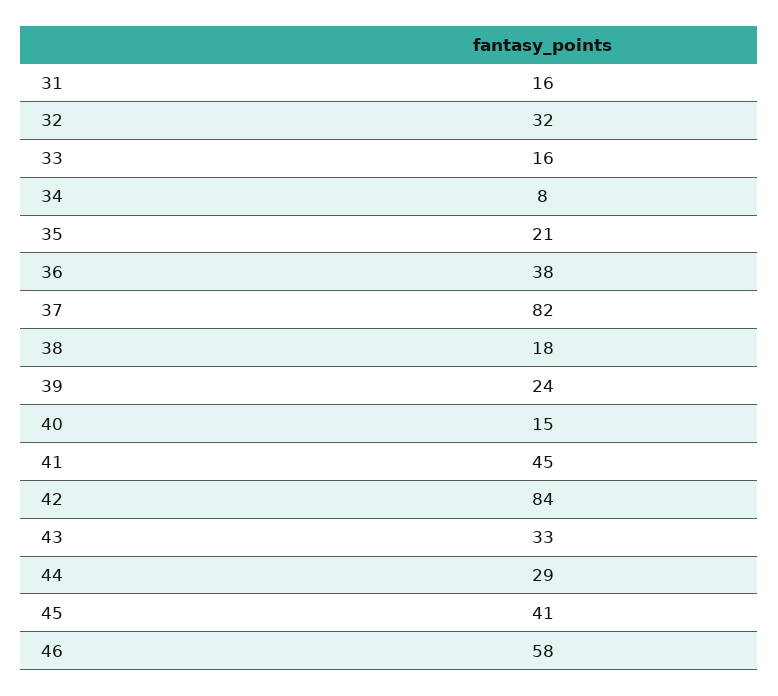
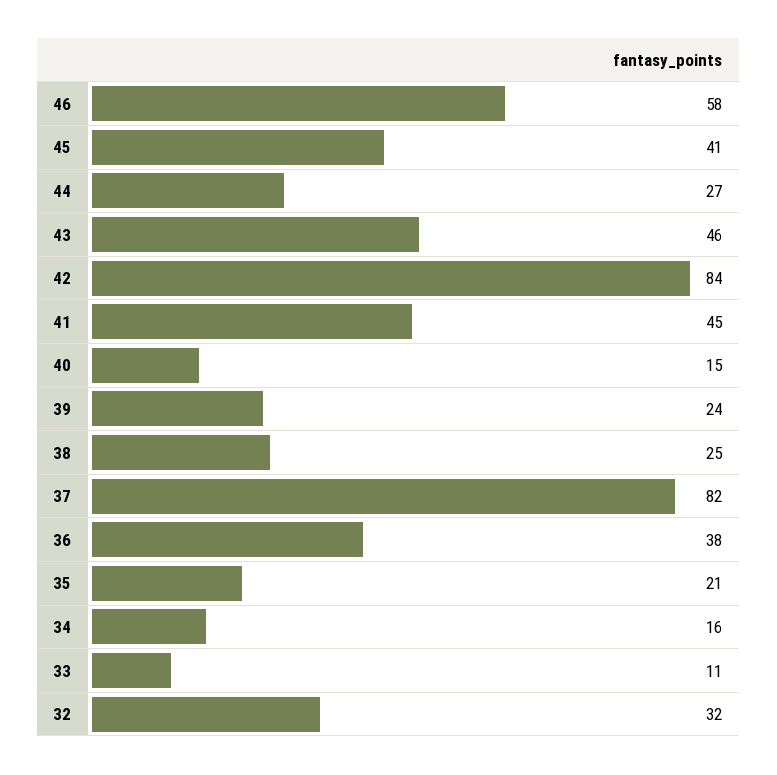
  {
-   "31": 16,
    "32": 32,
-   "33": 16,
+   "33": 11,
-   "34": 8,
+   "34": 16,
    "35": 21,
    "36": 38,
    "37": 82,
-   "38": 18,
+   "38": 25,
    "39": 24,
    "40": 15,
    "41": 45,
    "42": 84,
-   "43": 33,
+   "43": 46,
-   "44": 29,
+   "44": 27,
    "45": 41,
    "46": 58
  }

